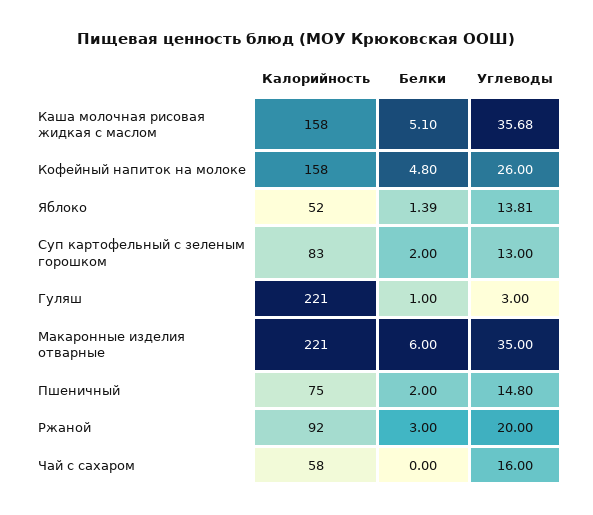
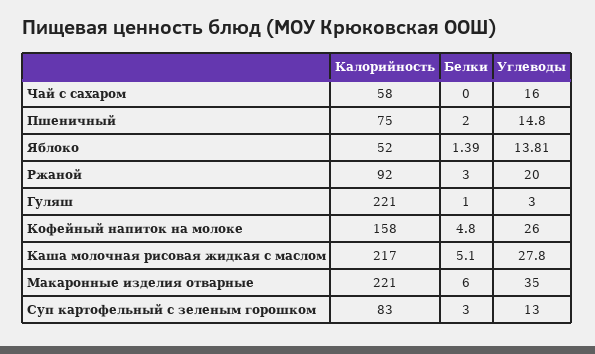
  {
    "Калорийность": {
-     "Каша молочная рисовая жидкая с маслом": 158,
+     "Каша молочная рисовая жидкая с маслом": 217,
      "Кофейный напиток на молоке": 158,
      "Яблоко": 52,
      "Суп картофельный с зеленым горошком": 83,
      "Гуляш": 221,
      "Макаронные изделия отварные": 221,
      "Пшеничный": 75,
      "Ржаной": 92,
      "Чай с сахаром": 58
    },
    "Белки": {
      "Каша молочная рисовая жидкая с маслом": 5.1,
      "Кофейный напиток на молоке": 4.8,
      "Яблоко": 1.39,
-     "Суп картофельный с зеленым горошком": 2,
+     "Суп картофельный с зеленым горошком": 3,
      "Гуляш": 1,
      "Макаронные изделия отварные": 6,
      "Пшеничный": 2,
      "Ржаной": 3,
      "Чай с сахаром": 0
    },
    "Углеводы": {
-     "Каша молочная рисовая жидкая с маслом": 35.68,
+     "Каша молочная рисовая жидкая с маслом": 27.8,
      "Кофейный напиток на молоке": 26,
      "Яблоко": 13.81,
      "Суп картофельный с зеленым горошком": 13,
      "Гуляш": 3,
      "Макаронные изделия отварные": 35,
      "Пшеничный": 14.8,
      "Ржаной": 20,
      "Чай с сахаром": 16
    }
  }

